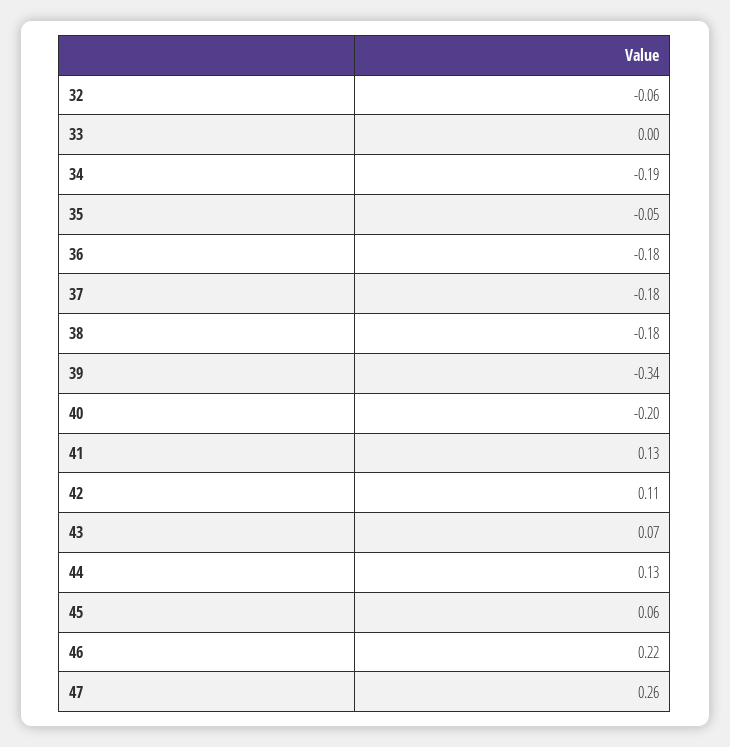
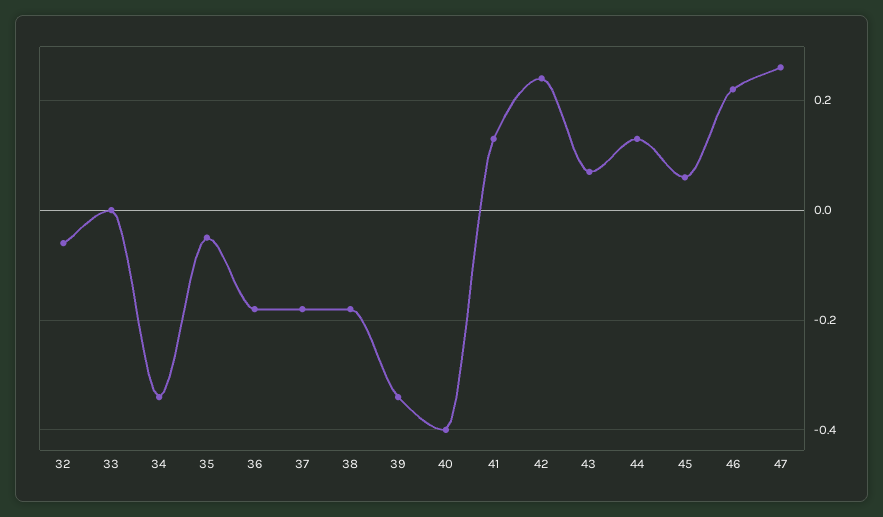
  {
    "32": -0.06,
    "33": 0,
-   "34": -0.19,
+   "34": -0.35,
    "35": -0.05,
    "36": -0.18,
    "37": -0.18,
    "38": -0.18,
    "39": -0.34,
-   "40": -0.2,
+   "40": -0.4,
    "41": 0.13,
-   "42": 0.11,
+   "42": 0.25,
    "43": 0.07,
    "44": 0.13,
    "45": 0.06,
    "46": 0.22,
    "47": 0.26
  }

